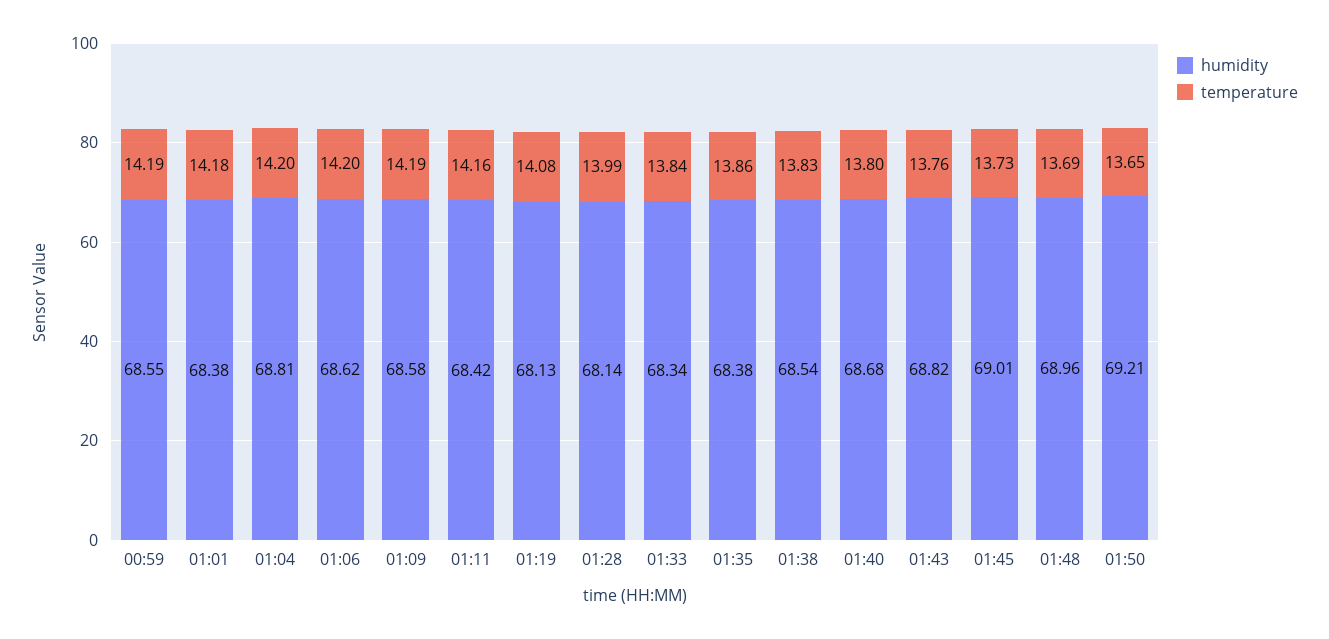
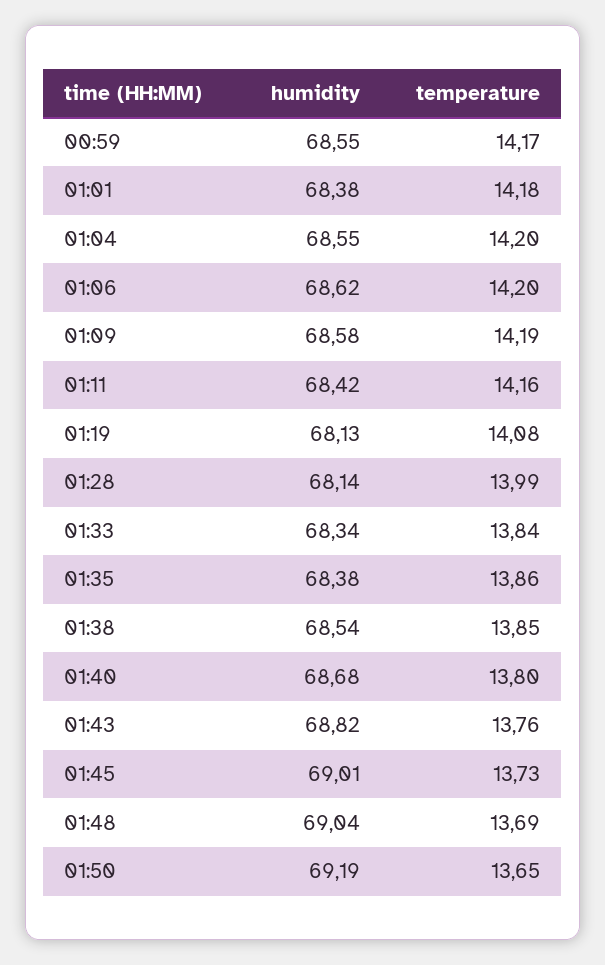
  {
    "humidity": {
      "00:59": 68.55,
      "01:01": 68.38,
-     "01:04": 68.81,
+     "01:04": 68.55,
      "01:06": 68.62,
      "01:09": 68.58,
      "01:11": 68.42,
      "01:19": 68.13,
      "01:28": 68.14,
      "01:33": 68.34,
      "01:35": 68.38,
      "01:38": 68.54,
      "01:40": 68.68,
      "01:43": 68.82,
      "01:45": 69.01,
-     "01:48": 68.96,
+     "01:48": 69.04,
-     "01:50": 69.21
+     "01:50": 69.19
    },
    "temperature": {
-     "00:59": 14.19,
+     "00:59": 14.17,
      "01:01": 14.18,
      "01:04": 14.2,
      "01:06": 14.2,
      "01:09": 14.19,
      "01:11": 14.16,
      "01:19": 14.08,
      "01:28": 13.99,
      "01:33": 13.84,
      "01:35": 13.86,
-     "01:38": 13.83,
+     "01:38": 13.85,
      "01:40": 13.8,
      "01:43": 13.76,
      "01:45": 13.73,
      "01:48": 13.69,
      "01:50": 13.65
    }
  }

